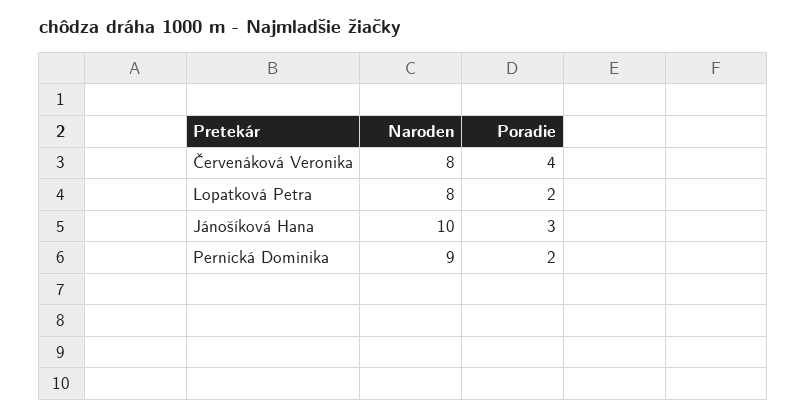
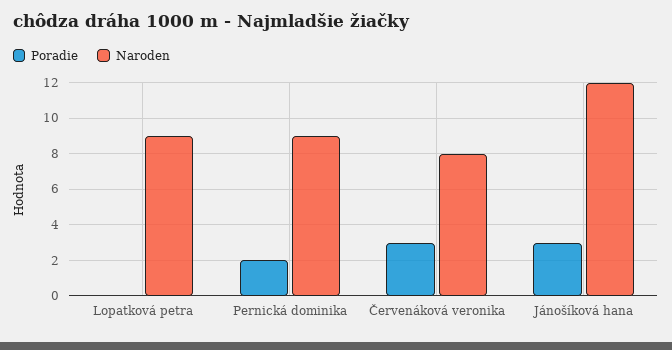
  {
    "Naroden": {
      "Červenáková Veronika": 8,
-     "Lopatková Petra": 8,
+     "Lopatková Petra": 9,
-     "Jánošíková Hana": 10,
+     "Jánošíková Hana": 12,
      "Pernická Dominika": 9
    },
    "Poradie": {
-     "Červenáková Veronika": 4,
+     "Červenáková Veronika": 3,
-     "Lopatková Petra": 2,
+     "Lopatková Petra": 0,
      "Jánošíková Hana": 3,
      "Pernická Dominika": 2
    }
  }

